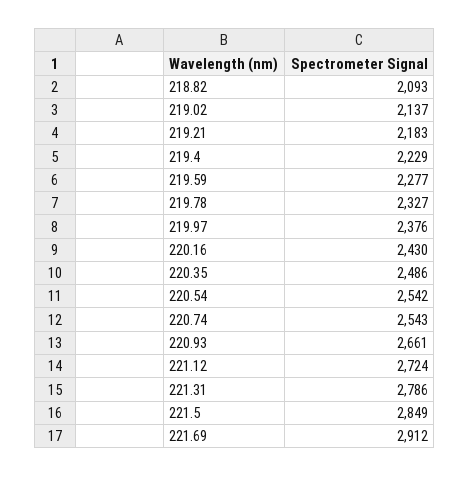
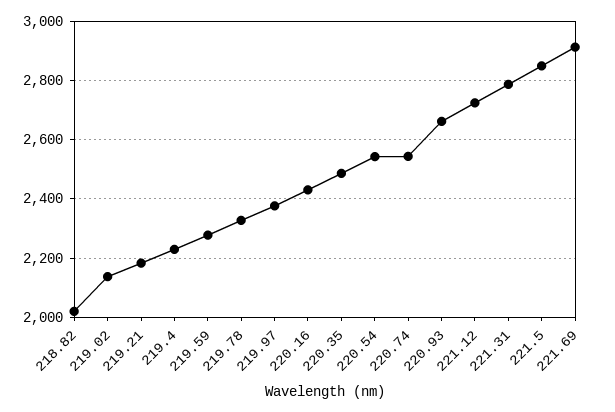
  {
-   "218.82": 2093,
+   "218.82": 2025,
    "219.02": 2137,
    "219.21": 2183,
    "219.4": 2229,
    "219.59": 2277,
    "219.78": 2327,
    "219.97": 2376,
    "220.16": 2430,
    "220.35": 2486,
    "220.54": 2542,
    "220.74": 2543,
    "220.93": 2661,
    "221.12": 2724,
    "221.31": 2786,
    "221.5": 2849,
    "221.69": 2912
  }

